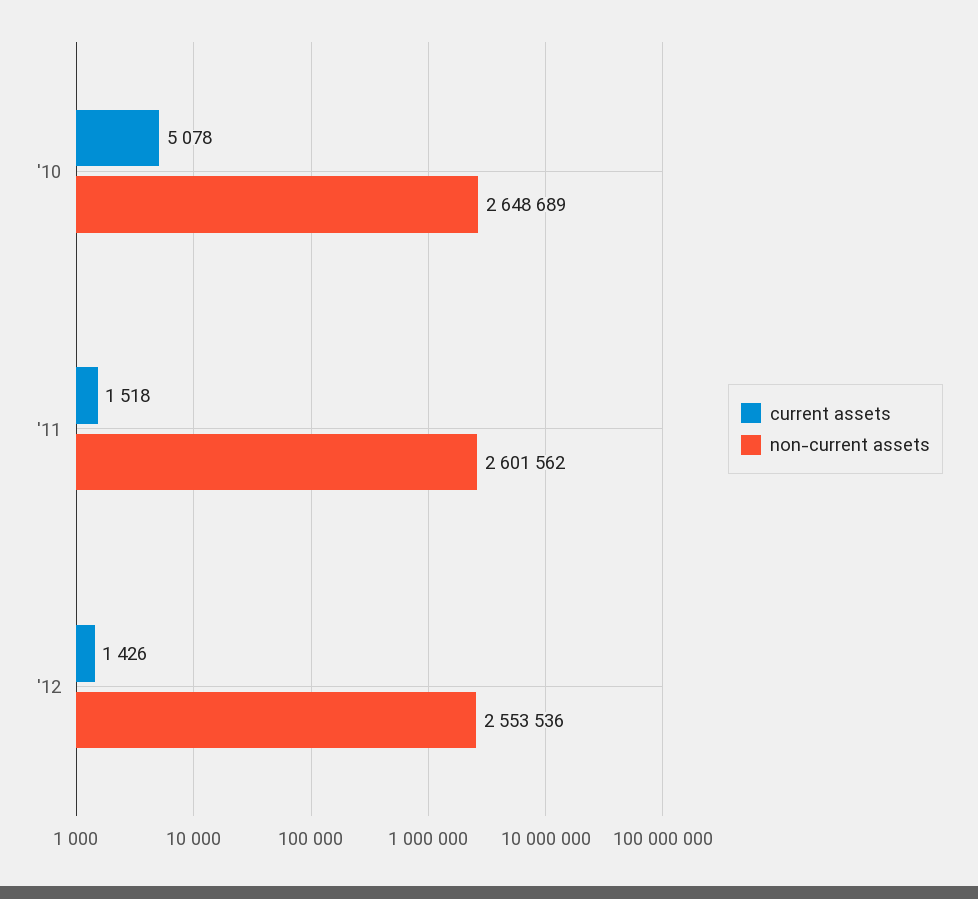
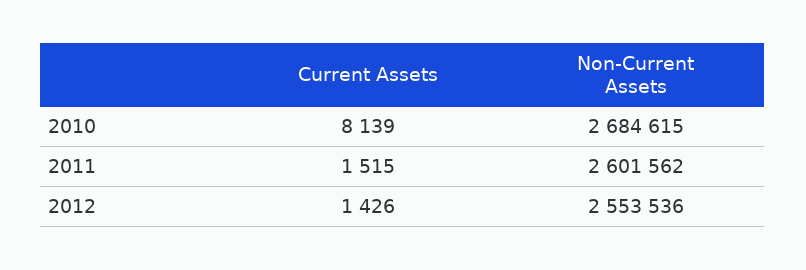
  {
    "current assets": {
-     "'10": 5078,
+     "'10": 8139,
-     "'11": 1518,
+     "'11": 1515,
      "'12": 1426
    },
    "non-current assets": {
-     "'10": 2648689,
+     "'10": 2684615,
      "'11": 2601562,
      "'12": 2553536
    }
  }

